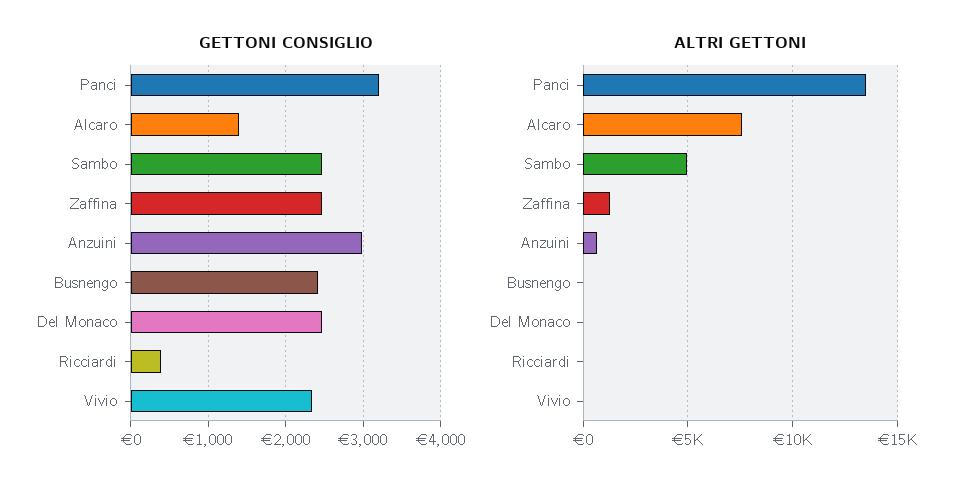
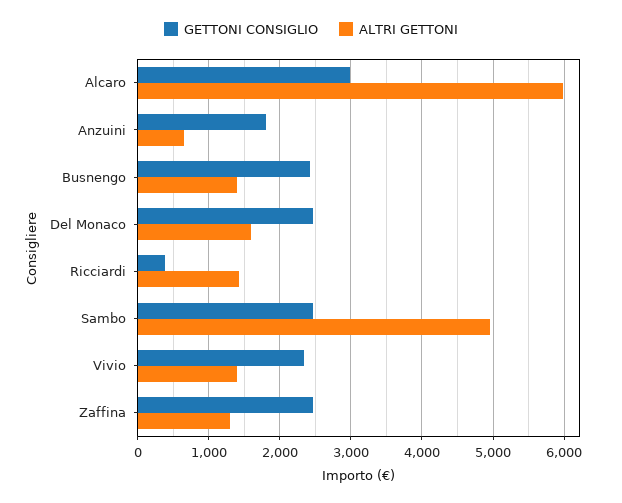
  {
    "GETTONI CONSIGLIO": {
-     "Panci": 3200,
-     "Alcaro": 1400,
+     "Alcaro": 3000,
      "Sambo": 2500,
      "Zaffina": 2500,
-     "Anzuini": 3000,
+     "Anzuini": 1800,
      "Busnengo": 2400,
      "Del Monaco": 2500,
      "Ricciardi": 400,
      "Vivio": 2300
    },
    "ALTRI GETTONI": {
-     "Panci": 13500,
-     "Alcaro": 7500,
+     "Alcaro": 6000,
      "Sambo": 5000,
      "Zaffina": 1300,
      "Anzuini": 700,
-     "Busnengo": 0,
+     "Busnengo": 1400,
-     "Del Monaco": 0,
+     "Del Monaco": 1600,
-     "Ricciardi": 0,
+     "Ricciardi": 1400,
-     "Vivio": 0
+     "Vivio": 1400
    }
  }

